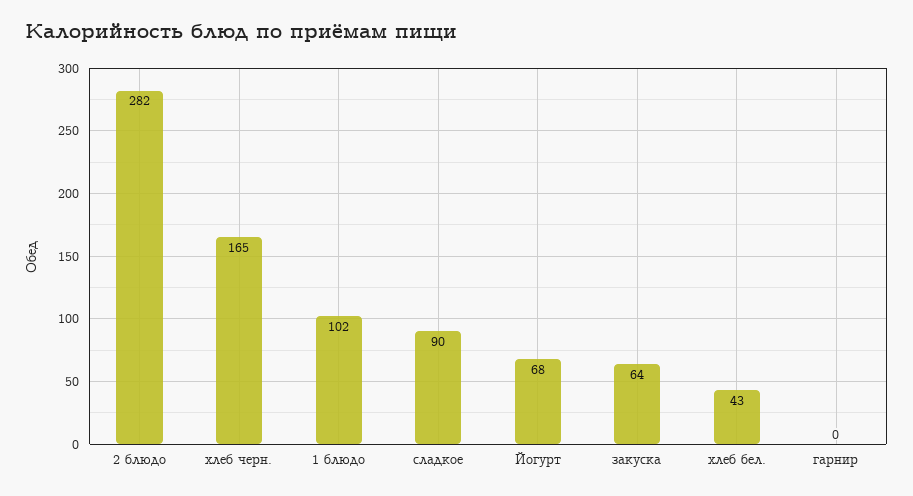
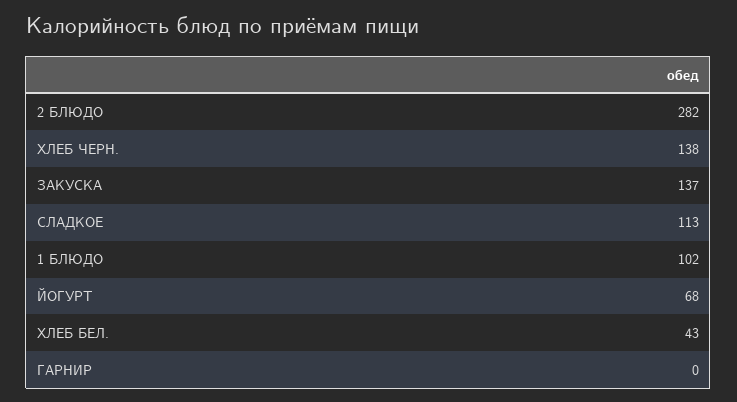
  {
    "2 блюдо": 282,
-   "хлеб черн.": 165,
+   "хлеб черн.": 138,
    "1 блюдо": 102,
-   "сладкое": 90,
+   "сладкое": 113,
    "Йогурт": 68,
-   "закуска": 64,
+   "закуска": 137,
    "хлеб бел.": 43,
    "гарнир": 0
  }

